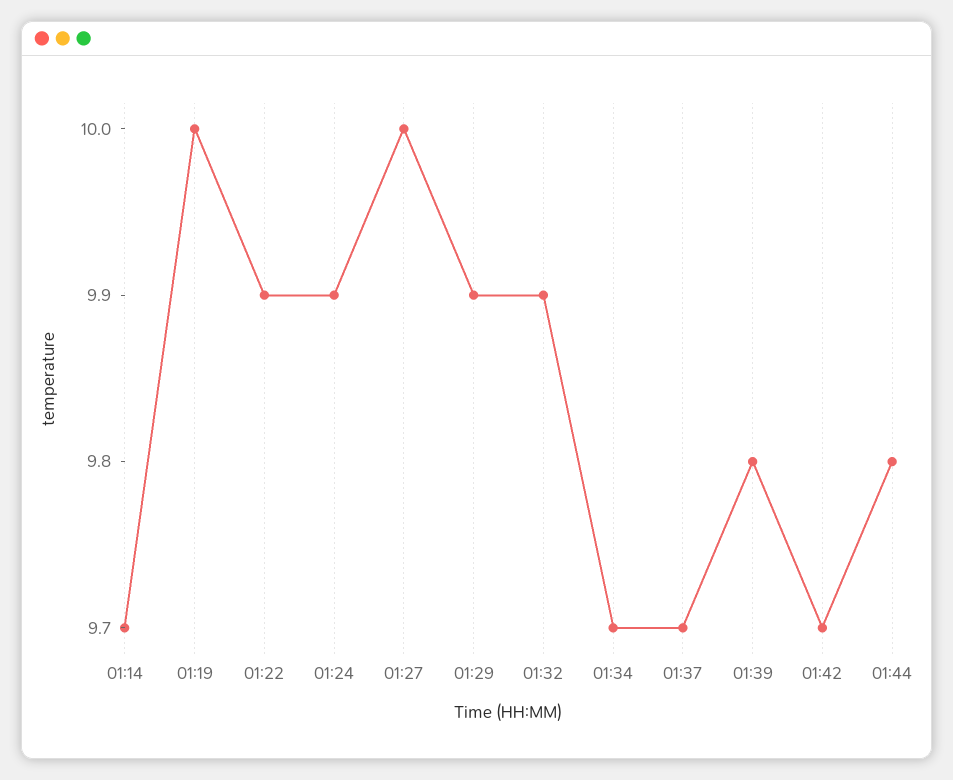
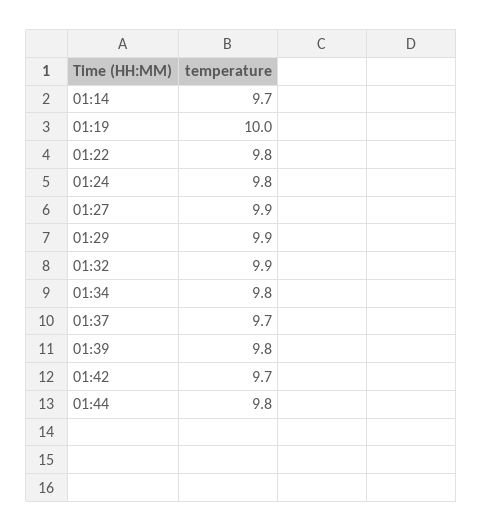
  {
    "01:14": 9.7,
    "01:19": 10,
-   "01:22": 9.9,
+   "01:22": 9.8,
-   "01:24": 9.9,
+   "01:24": 9.8,
-   "01:27": 10,
+   "01:27": 9.9,
    "01:29": 9.9,
    "01:32": 9.9,
-   "01:34": 9.7,
+   "01:34": 9.8,
    "01:37": 9.7,
    "01:39": 9.8,
    "01:42": 9.7,
    "01:44": 9.8
  }

